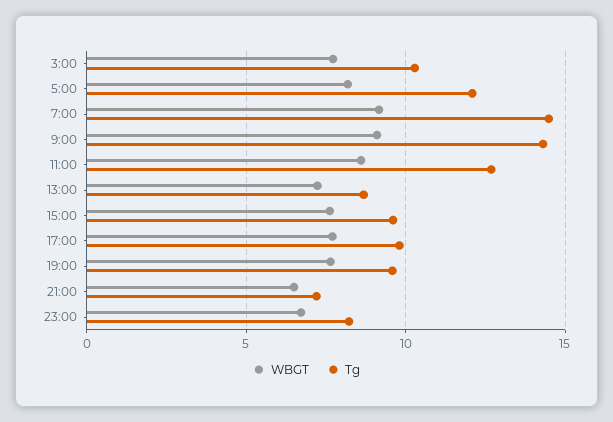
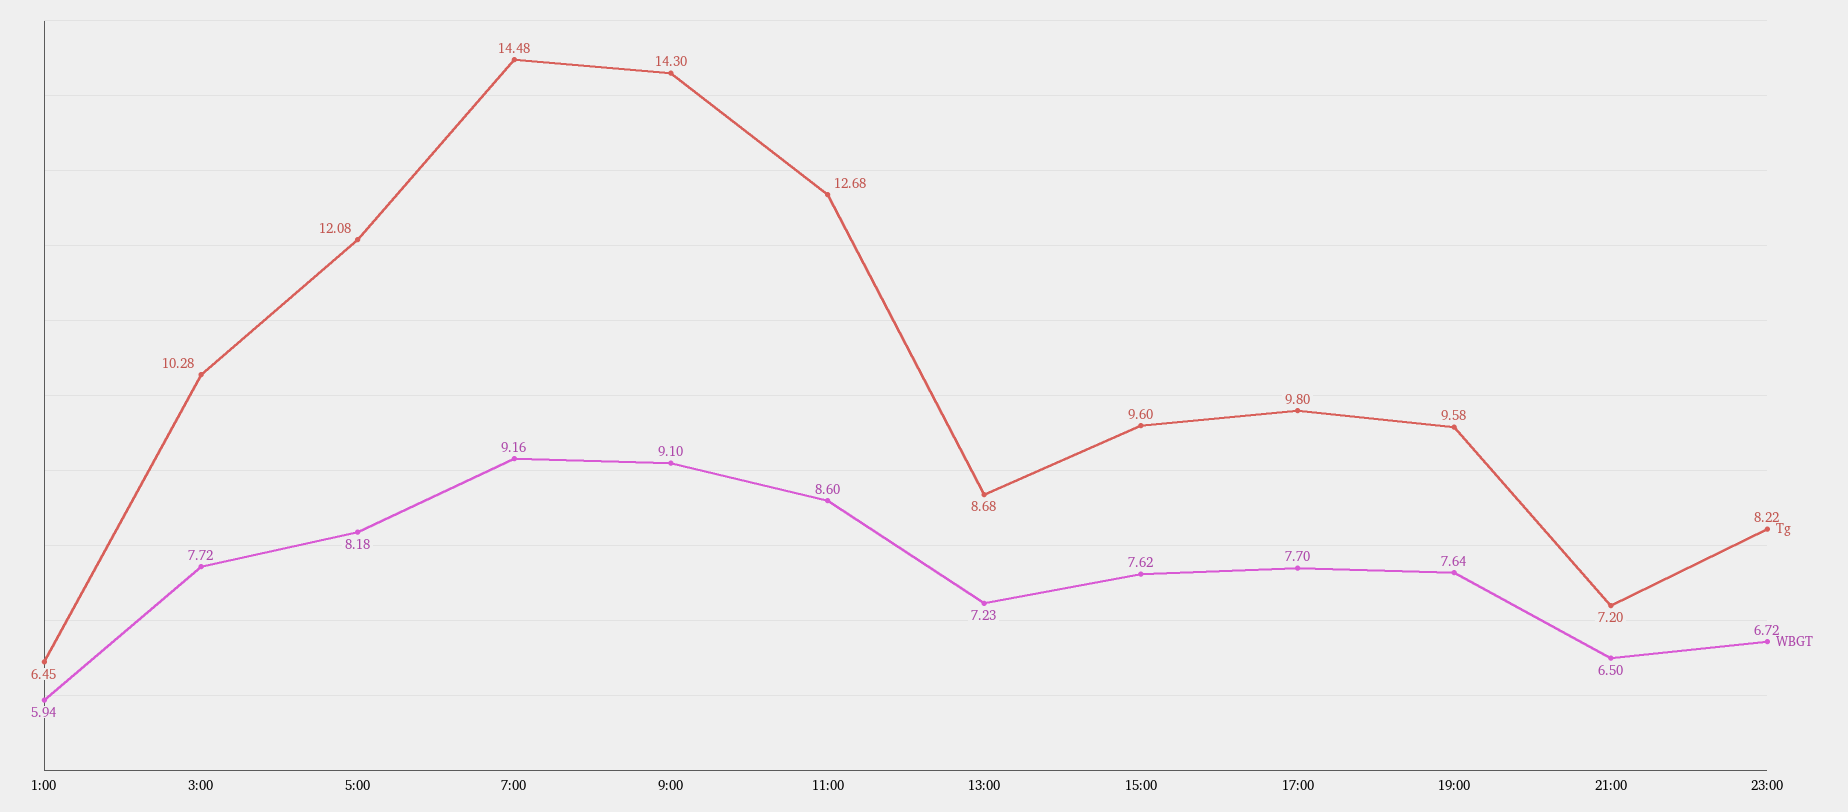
  {
    "WBGT": {
      "3:00": 7.72,
      "5:00": 8.18,
      "7:00": 9.16,
      "9:00": 9.1,
      "11:00": 8.6,
      "13:00": 7.23,
      "15:00": 7.62,
      "17:00": 7.7,
      "19:00": 7.64,
      "21:00": 6.5,
-     "23:00": 6.72
+     "23:00": 6.72,
+     "1:00": 5.94
    },
    "Tg": {
      "3:00": 10.28,
      "5:00": 12.08,
      "7:00": 14.48,
      "9:00": 14.3,
      "11:00": 12.68,
      "13:00": 8.68,
      "15:00": 9.6,
      "17:00": 9.8,
      "19:00": 9.58,
      "21:00": 7.2,
-     "23:00": 8.22
+     "23:00": 8.22,
+     "1:00": 6.45
    }
  }

